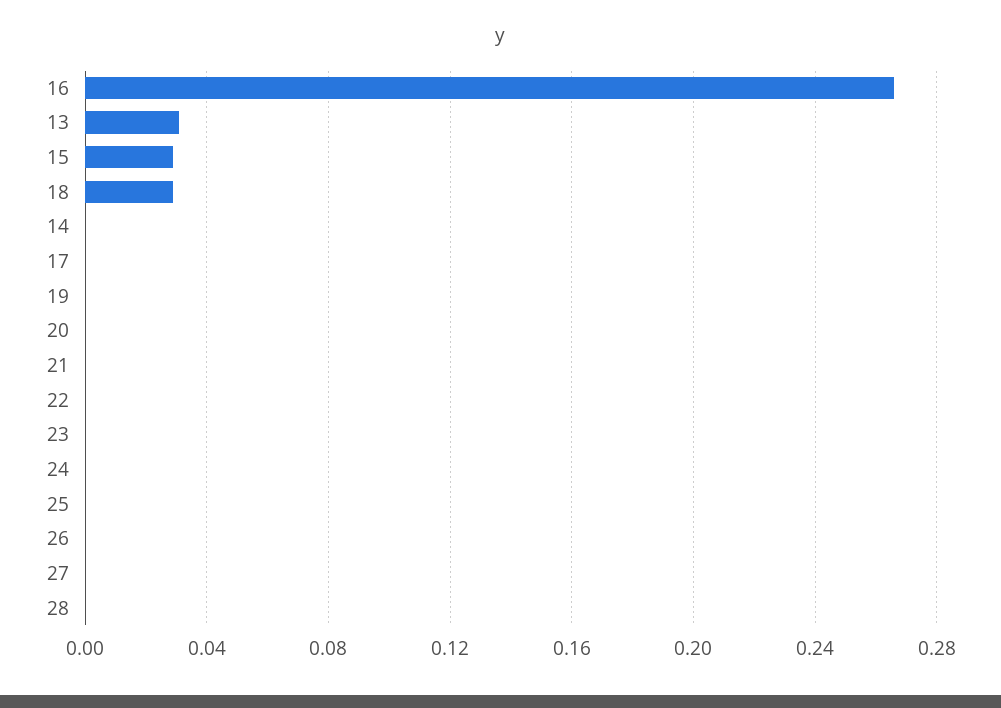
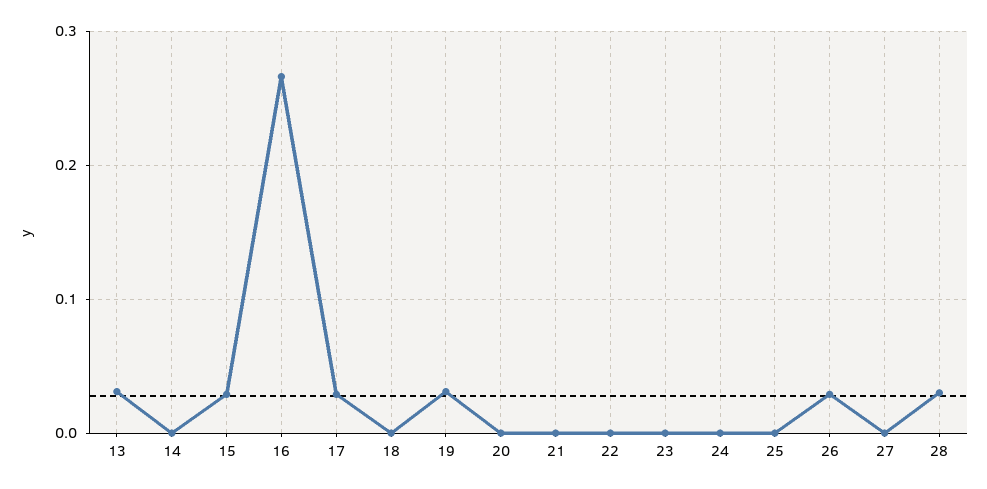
  {
    "16": 0.265,
    "13": 0.03,
    "15": 0.03,
-   "18": 0.03,
+   "18": 0,
    "14": 0,
-   "17": 0,
+   "17": 0.03,
-   "19": 0,
+   "19": 0.03,
    "20": 0,
    "21": 0,
    "22": 0,
    "23": 0,
    "24": 0,
    "25": 0,
-   "26": 0,
+   "26": 0.03,
    "27": 0,
-   "28": 0
+   "28": 0.03
  }

